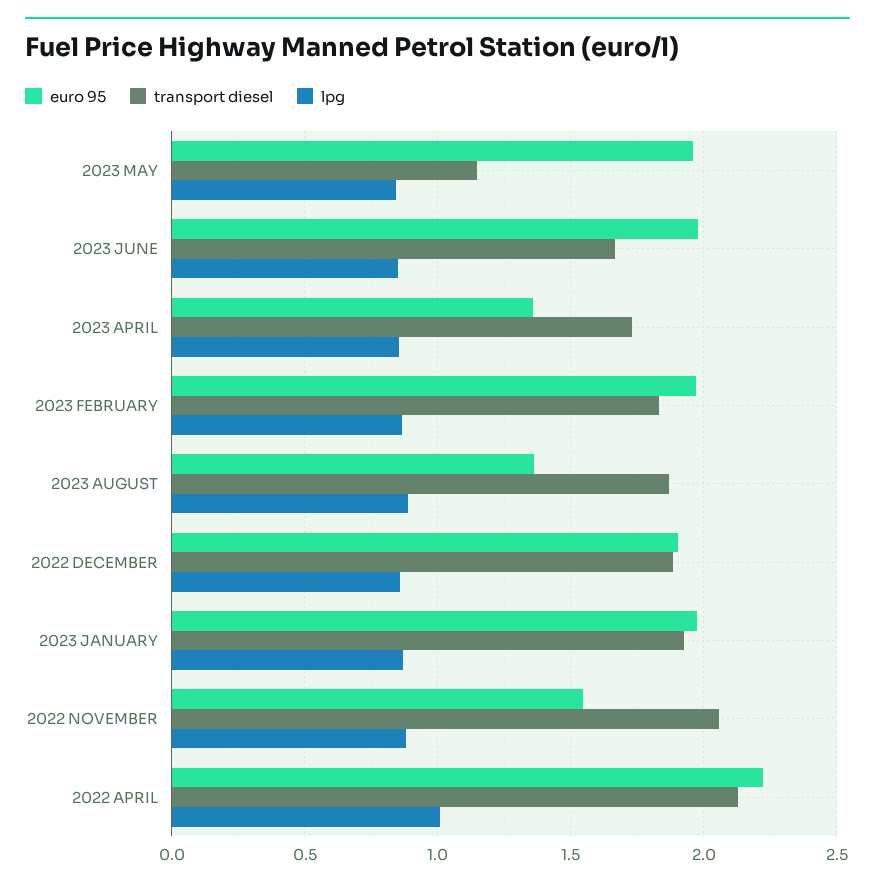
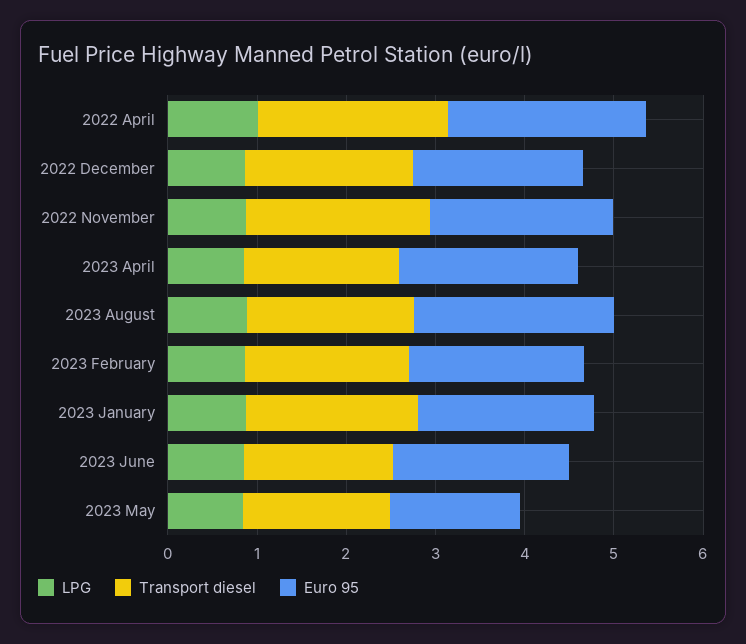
  {
    "euro 95": {
-     "2023 MAY": 1.95,
+     "2023 MAY": 1.4,
      "2023 JUNE": 2,
-     "2023 APRIL": 1.35,
+     "2023 APRIL": 2,
      "2023 FEBRUARY": 1.95,
-     "2023 AUGUST": 1.35,
+     "2023 AUGUST": 2.2,
      "2022 DECEMBER": 1.9,
      "2023 JANUARY": 1.95,
-     "2022 NOVEMBER": 1.55,
+     "2022 NOVEMBER": 2,
      "2022 APRIL": 2.2
    },
    "transport diesel": {
-     "2023 MAY": 1.15,
+     "2023 MAY": 1.6,
      "2023 JUNE": 1.65,
      "2023 APRIL": 1.75,
      "2023 FEBRUARY": 1.85,
      "2023 AUGUST": 1.85,
      "2022 DECEMBER": 1.9,
      "2023 JANUARY": 1.95,
      "2022 NOVEMBER": 2.05,
      "2022 APRIL": 2.15
    },
    "lpg": {
      "2023 MAY": 0.85,
      "2023 JUNE": 0.85,
      "2023 APRIL": 0.85,
      "2023 FEBRUARY": 0.85,
      "2023 AUGUST": 0.9,
      "2022 DECEMBER": 0.85,
      "2023 JANUARY": 0.85,
      "2022 NOVEMBER": 0.9,
      "2022 APRIL": 1
    }
  }

